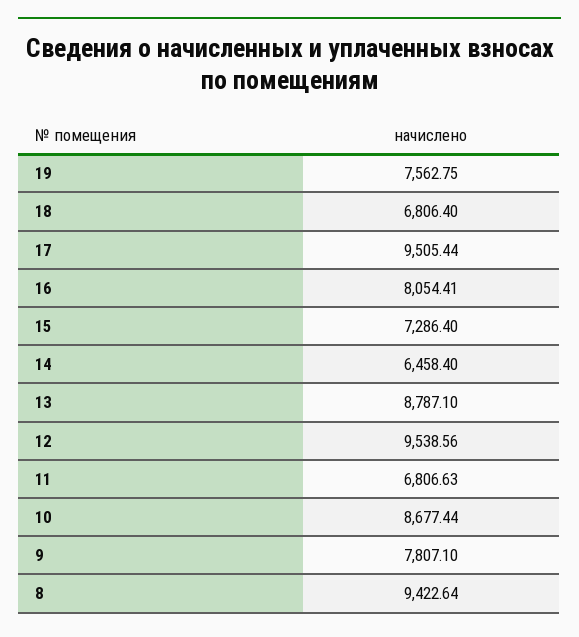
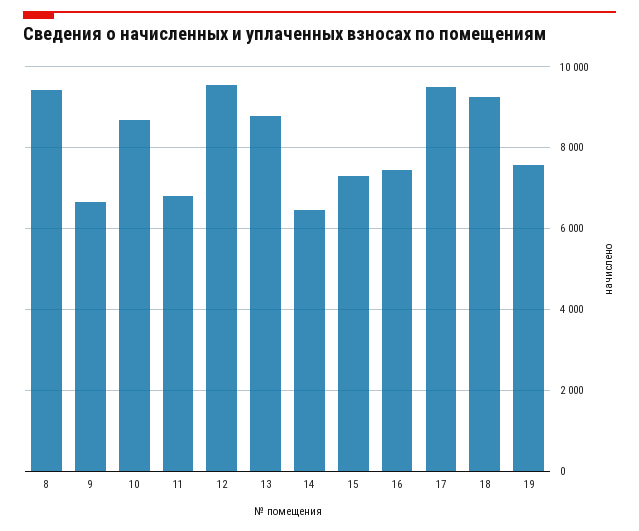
  {
    "19": 7562.75,
-   "18": 6806.4,
+   "18": 9200,
    "17": 9505.44,
-   "16": 8054.41,
+   "16": 7400,
    "15": 7286.4,
    "14": 6458.4,
    "13": 8787.1,
    "12": 9538.56,
    "11": 6806.63,
    "10": 8677.44,
-   "9": 7807.1,
+   "9": 6600,
    "8": 9422.64
  }

